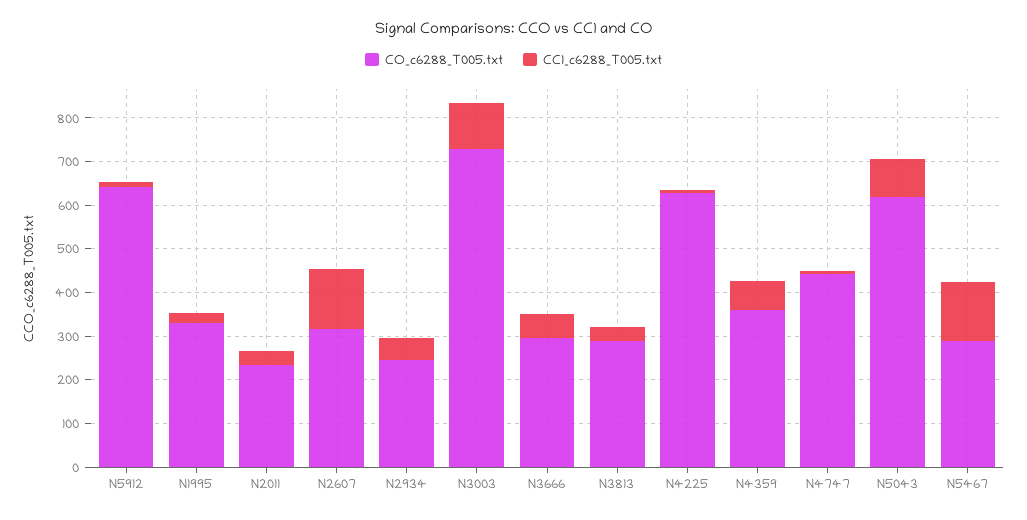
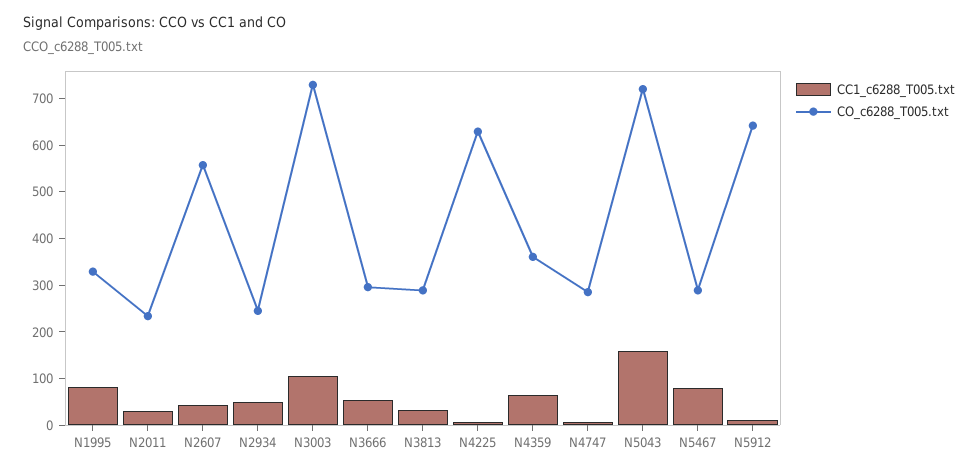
  {
    "CO_c6288_T005.txt": {
      "N5912": 640,
      "N1995": 320,
      "N2011": 240,
-     "N2607": 320,
+     "N2607": 560,
      "N2934": 240,
      "N3003": 720,
      "N3666": 300,
      "N3813": 280,
      "N4225": 620,
      "N4359": 360,
-     "N4747": 440,
+     "N4747": 280,
-     "N5043": 620,
+     "N5043": 720,
      "N5467": 280
    },
    "CC1_c6288_T005.txt": {
      "N5912": 20,
-     "N1995": 20,
+     "N1995": 80,
      "N2011": 40,
-     "N2607": 140,
+     "N2607": 40,
      "N2934": 60,
      "N3003": 100,
      "N3666": 60,
      "N3813": 40,
      "N4225": 0,
      "N4359": 60,
      "N4747": 0,
-     "N5043": 80,
+     "N5043": 160,
-     "N5467": 140
+     "N5467": 80
    }
  }

